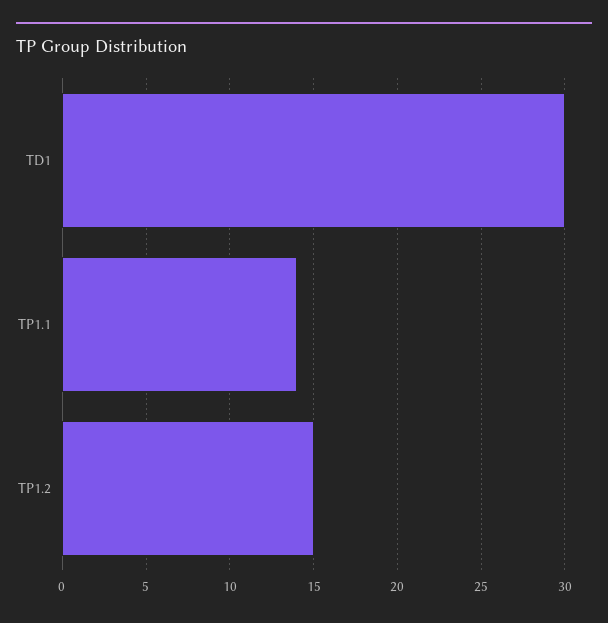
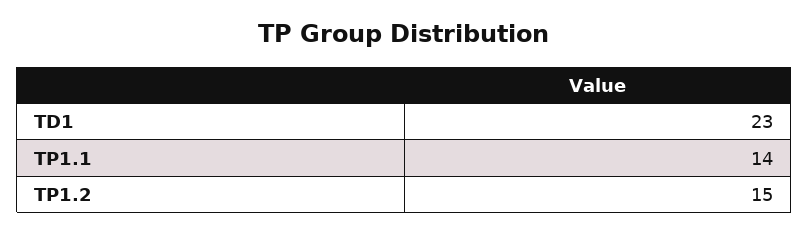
  {
-   "TD1": 30,
+   "TD1": 23,
    "TP1.1": 14,
    "TP1.2": 15
  }

